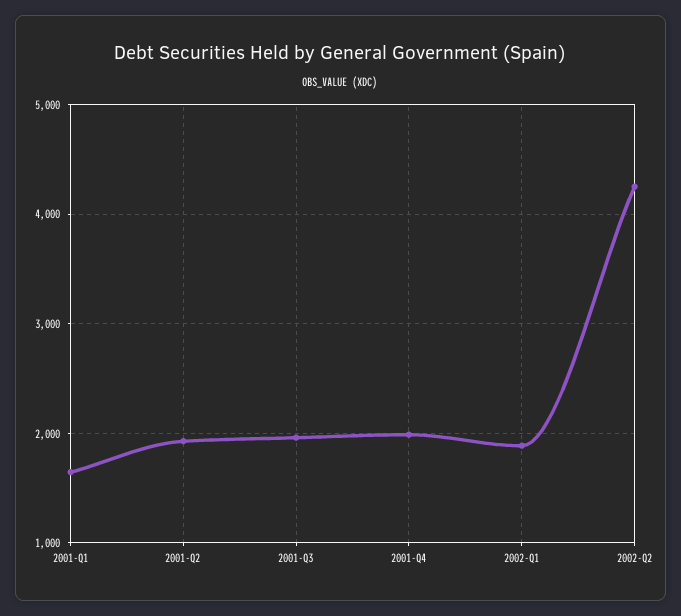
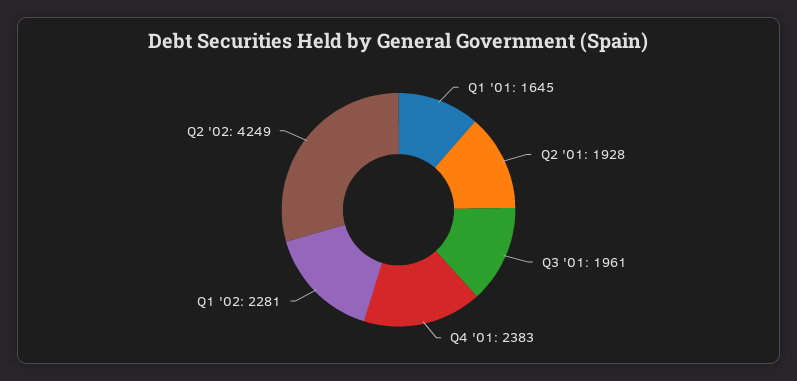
  {
    "2001-Q1": 1645,
    "2001-Q2": 1928,
    "2001-Q3": 1961,
-   "2001-Q4": 2000,
+   "2001-Q4": 2383,
-   "2002-Q1": 1900,
+   "2002-Q1": 2281,
    "2002-Q2": 4249
  }

